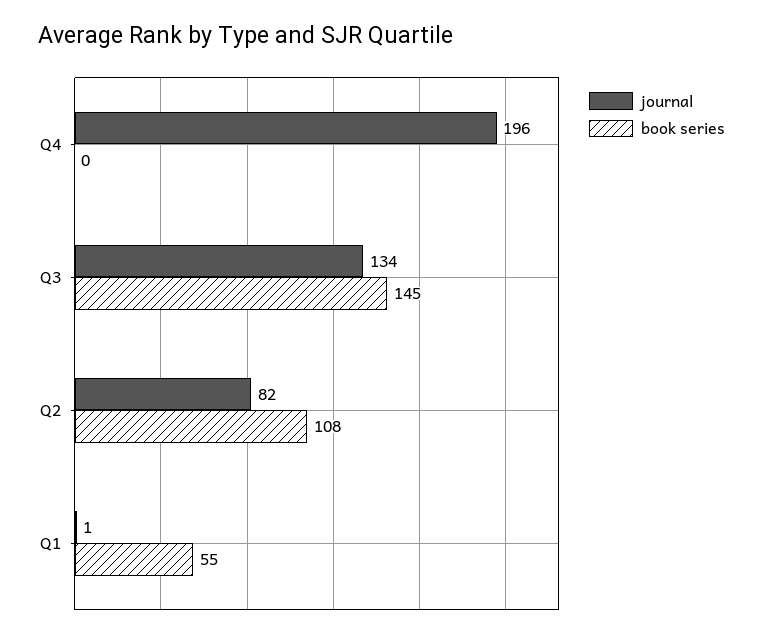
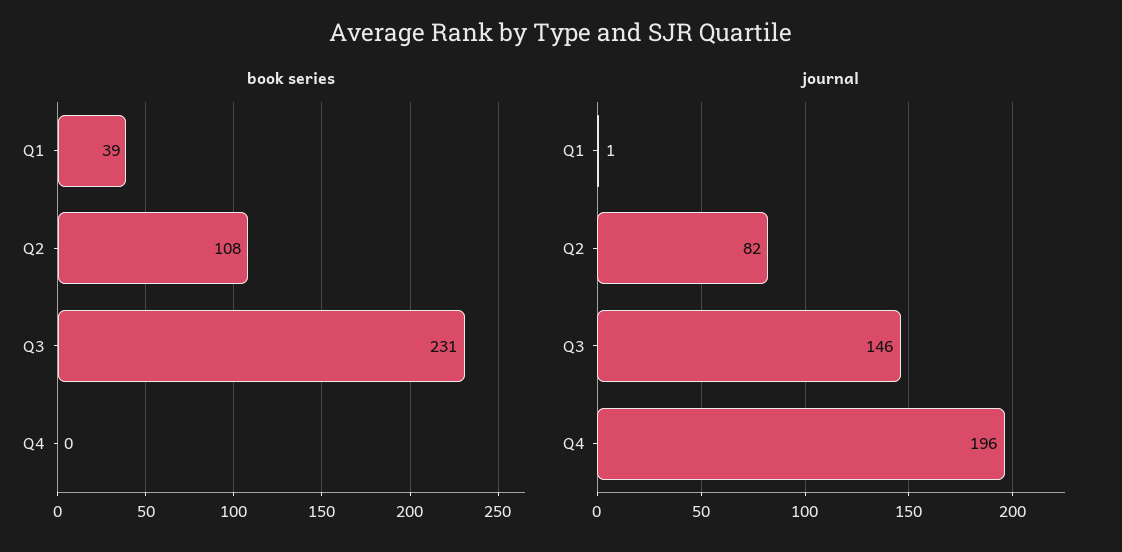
  {
    "journal": {
      "Q4": 196,
-     "Q3": 134,
+     "Q3": 146,
      "Q2": 82,
      "Q1": 1
    },
    "book series": {
      "Q4": 0,
-     "Q3": 145,
+     "Q3": 231,
      "Q2": 108,
-     "Q1": 55
+     "Q1": 39
    }
  }

